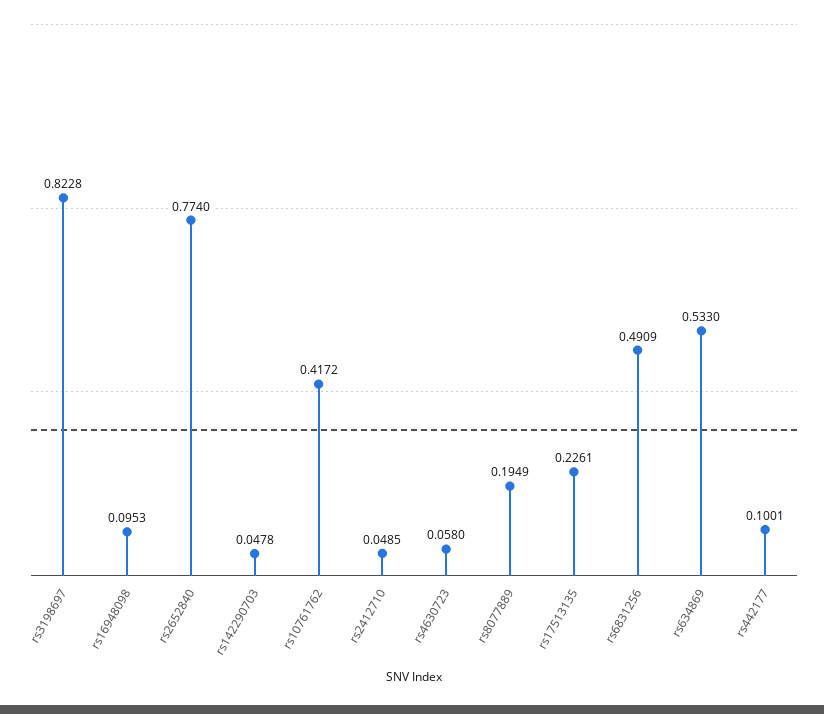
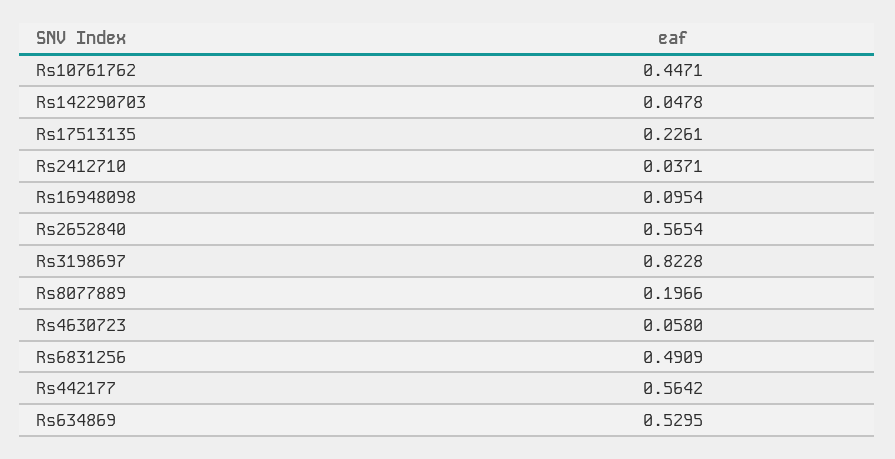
  {
    "rs3198697": 0.8228,
-   "rs16948098": 0.0953,
+   "rs16948098": 0.0954,
-   "rs2652840": 0.774,
+   "rs2652840": 0.5654,
    "rs142290703": 0.0478,
-   "rs10761762": 0.4172,
+   "rs10761762": 0.4471,
-   "rs2412710": 0.0485,
+   "rs2412710": 0.0371,
    "rs4630723": 0.058,
-   "rs8077889": 0.1949,
+   "rs8077889": 0.1966,
    "rs17513135": 0.2261,
    "rs6831256": 0.4909,
-   "rs634869": 0.533,
+   "rs634869": 0.5295,
-   "rs442177": 0.1001
+   "rs442177": 0.5642
  }

